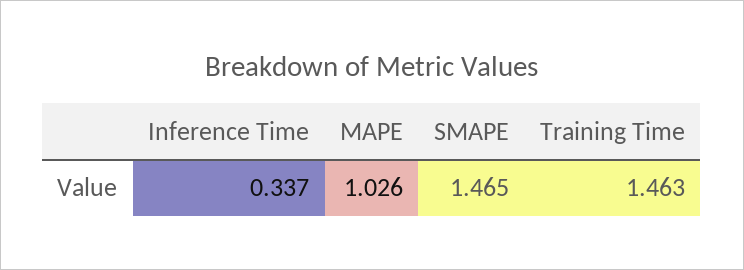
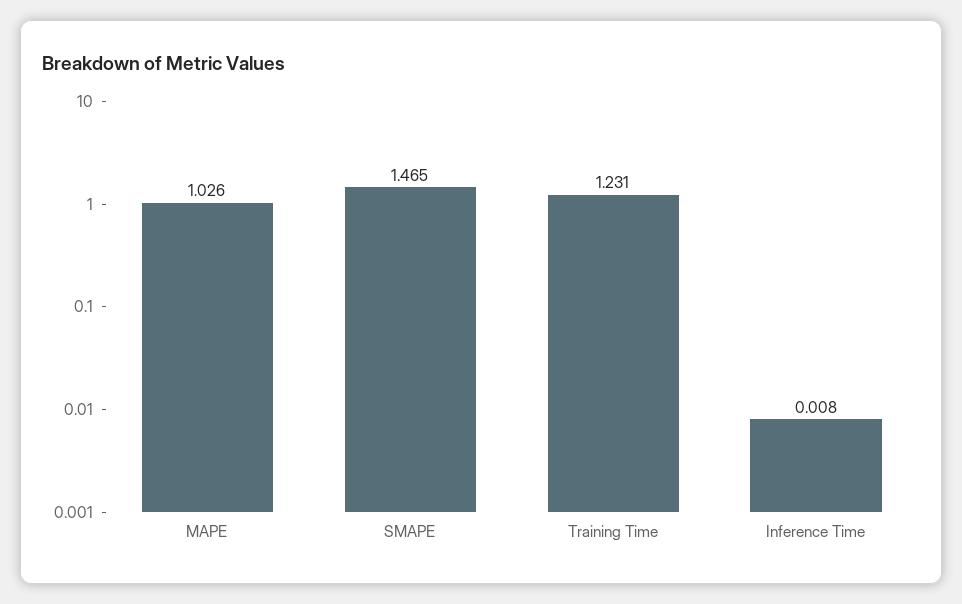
  {
-   "Inference Time": 0.337,
+   "Inference Time": 0.008,
    "MAPE": 1.026,
    "SMAPE": 1.465,
-   "Training Time": 1.463
+   "Training Time": 1.231
  }

